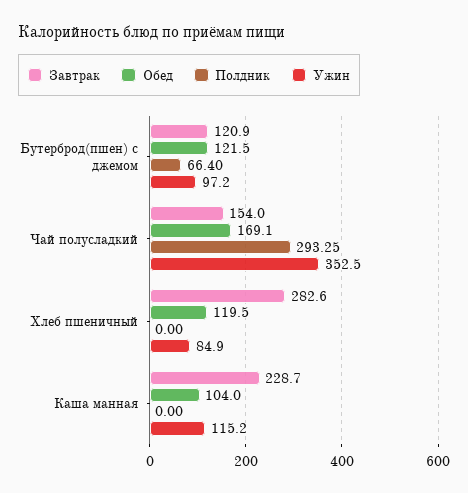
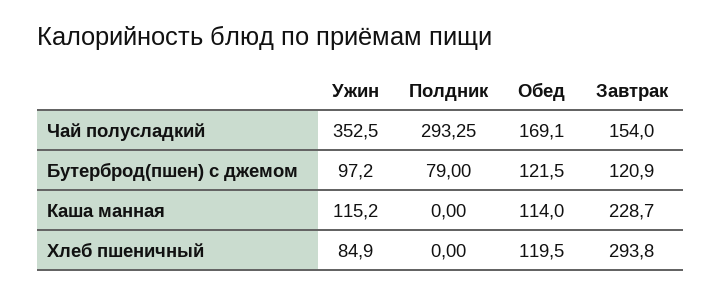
  {
    "Завтрак": {
      "Бутерброд(пшен) с джемом": 120.9,
      "Чай полусладкий": 154,
-     "Хлеб пшеничный": 282.6,
+     "Хлеб пшеничный": 293.8,
      "Каша манная": 228.7
    },
    "Обед": {
      "Бутерброд(пшен) с джемом": 121.5,
      "Чай полусладкий": 169.1,
      "Хлеб пшеничный": 119.5,
-     "Каша манная": 104
+     "Каша манная": 114
    },
    "Полдник": {
-     "Бутерброд(пшен) с джемом": 66.4,
+     "Бутерброд(пшен) с джемом": 79,
      "Чай полусладкий": 293.25,
      "Хлеб пшеничный": 0,
      "Каша манная": 0
    },
    "Ужин": {
      "Бутерброд(пшен) с джемом": 97.2,
      "Чай полусладкий": 352.5,
      "Хлеб пшеничный": 84.9,
      "Каша манная": 115.2
    }
  }

